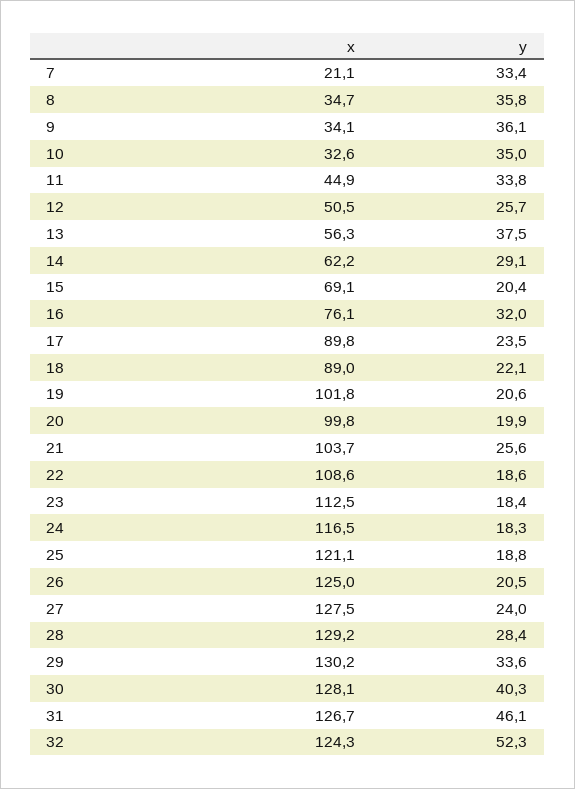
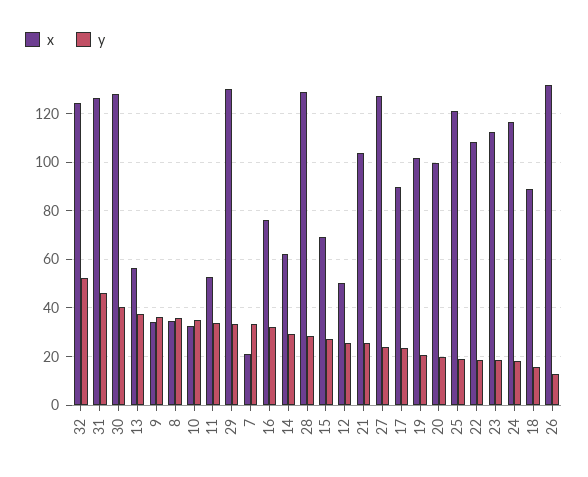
  {
    "x": {
      "7": 21.1,
      "8": 34.7,
      "9": 34.1,
      "10": 32.6,
-     "11": 44.9,
+     "11": 52.5,
      "12": 50.5,
      "13": 56.3,
      "14": 62.2,
      "15": 69.1,
      "16": 76.1,
      "17": 89.8,
      "18": 89,
      "19": 101.8,
      "20": 99.8,
      "21": 103.7,
      "22": 108.6,
      "23": 112.5,
      "24": 116.5,
      "25": 121.1,
-     "26": 125,
+     "26": 132.5,
      "27": 127.5,
      "28": 129.2,
      "29": 130.2,
      "30": 128.1,
      "31": 126.7,
      "32": 124.3
    },
    "y": {
      "7": 33.4,
      "8": 35.8,
      "9": 36.1,
      "10": 35,
      "11": 33.8,
      "12": 25.7,
      "13": 37.5,
      "14": 29.1,
-     "15": 20.4,
+     "15": 27.5,
      "16": 32,
      "17": 23.5,
-     "18": 22.1,
+     "18": 15,
      "19": 20.6,
      "20": 19.9,
      "21": 25.6,
      "22": 18.6,
      "23": 18.4,
      "24": 18.3,
      "25": 18.8,
-     "26": 20.5,
+     "26": 12.5,
      "27": 24,
      "28": 28.4,
      "29": 33.6,
      "30": 40.3,
      "31": 46.1,
      "32": 52.3
    }
  }

